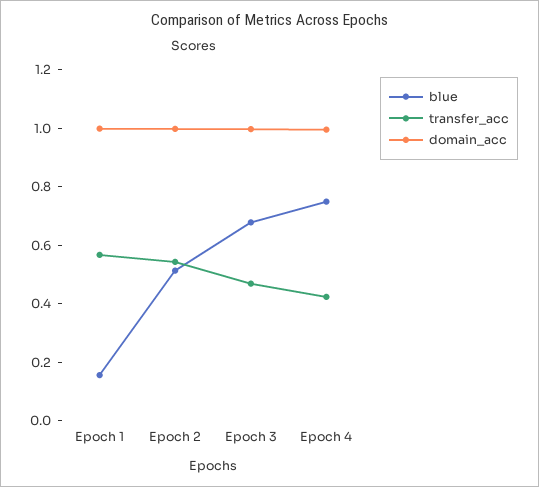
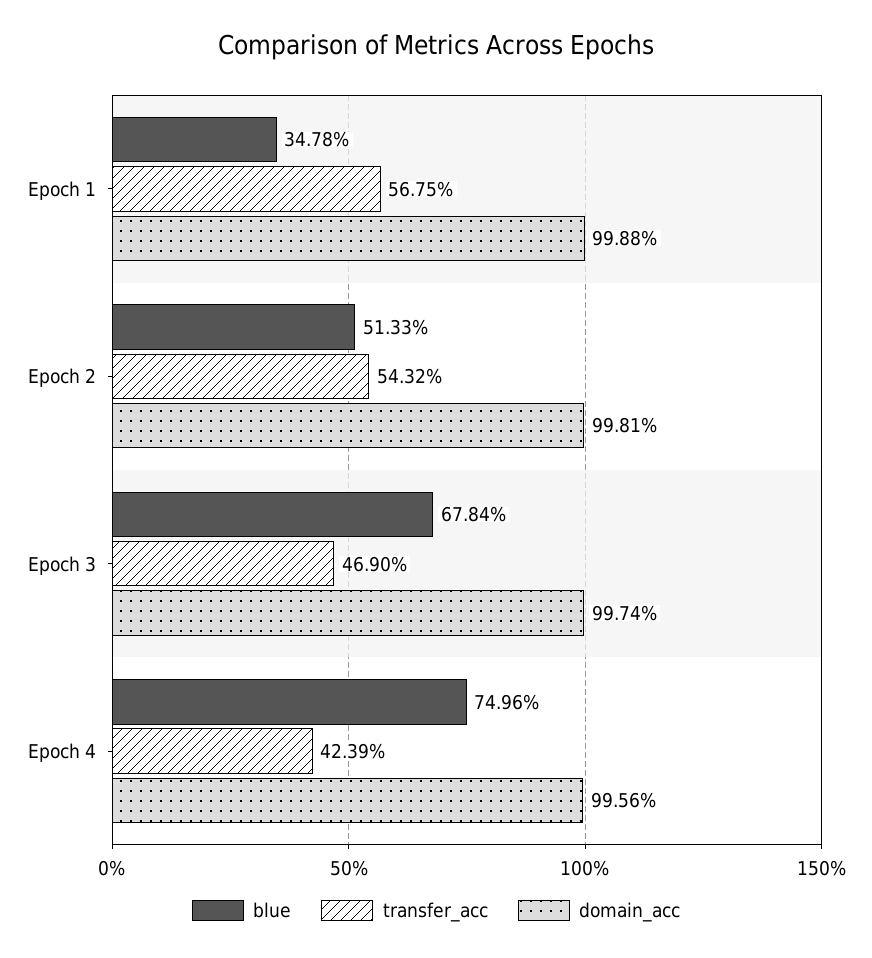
  {
    "blue": {
-     "Epoch 1": 0.15,
+     "Epoch 1": 0.3478,
      "Epoch 2": 0.5133,
      "Epoch 3": 0.6784,
      "Epoch 4": 0.7496
    },
    "transfer_acc": {
      "Epoch 1": 0.5675,
      "Epoch 2": 0.5432,
      "Epoch 3": 0.469,
      "Epoch 4": 0.4239
    },
    "domain_acc": {
      "Epoch 1": 0.9988,
      "Epoch 2": 0.9981,
      "Epoch 3": 0.9974,
      "Epoch 4": 0.9956
    }
  }

